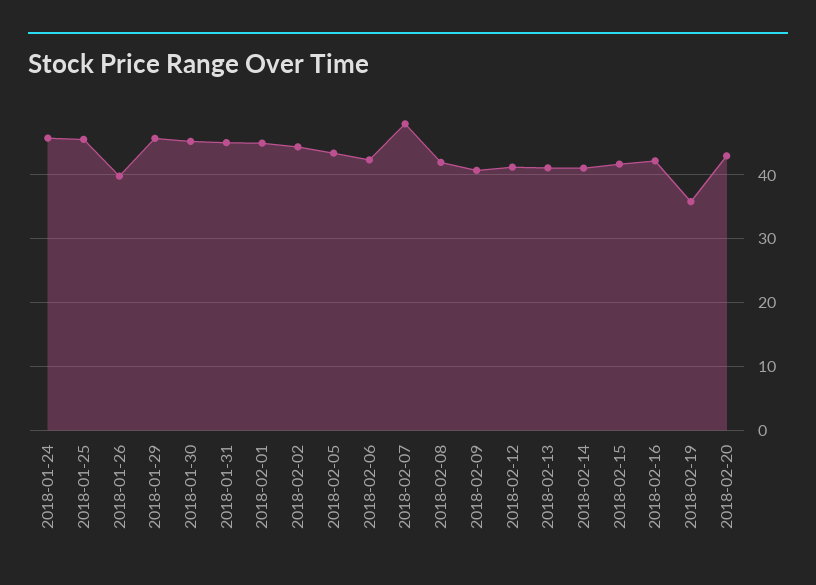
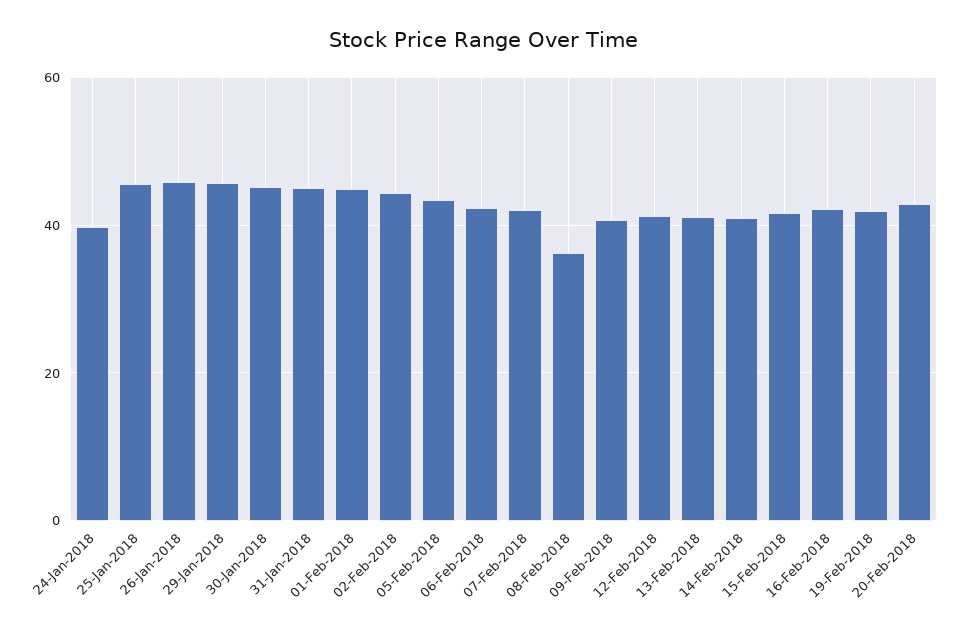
  {
-   "2018-01-24": 46,
+   "2018-01-24": 40,
    "2018-01-25": 46,
-   "2018-01-26": 40,
+   "2018-01-26": 46,
    "2018-01-29": 46,
    "2018-01-30": 45,
    "2018-01-31": 45,
    "2018-02-01": 45,
    "2018-02-02": 44,
    "2018-02-05": 43,
    "2018-02-06": 42,
-   "2018-02-07": 48,
+   "2018-02-07": 42,
-   "2018-02-08": 42,
+   "2018-02-08": 36,
    "2018-02-09": 41,
    "2018-02-12": 41,
    "2018-02-13": 41,
    "2018-02-14": 41,
    "2018-02-15": 42,
    "2018-02-16": 42,
-   "2018-02-19": 36,
+   "2018-02-19": 42,
    "2018-02-20": 43
  }

